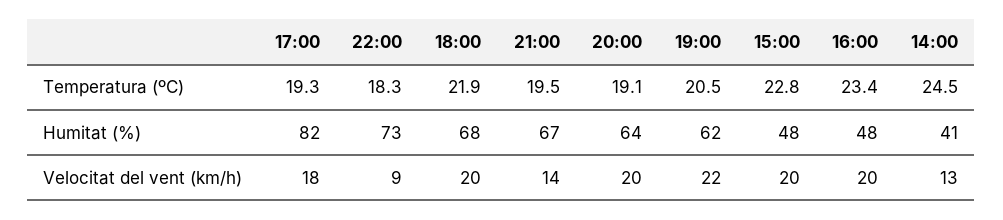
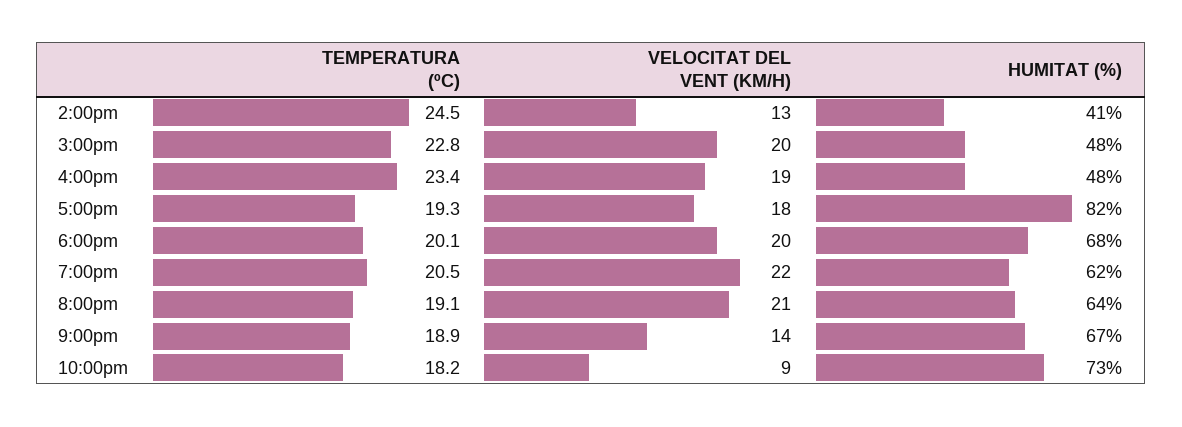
  {
    "17:00": {
      "Temperatura (ºC)": 19.3,
      "Humitat (%)": 82,
      "Velocitat del vent (km/h)": 18
    },
    "22:00": {
-     "Temperatura (ºC)": 18.3,
+     "Temperatura (ºC)": 18.2,
      "Humitat (%)": 73,
      "Velocitat del vent (km/h)": 9
    },
    "18:00": {
-     "Temperatura (ºC)": 21.9,
+     "Temperatura (ºC)": 20.1,
      "Humitat (%)": 68,
      "Velocitat del vent (km/h)": 20
    },
    "21:00": {
-     "Temperatura (ºC)": 19.5,
+     "Temperatura (ºC)": 18.9,
      "Humitat (%)": 67,
      "Velocitat del vent (km/h)": 14
    },
    "20:00": {
      "Temperatura (ºC)": 19.1,
      "Humitat (%)": 64,
-     "Velocitat del vent (km/h)": 20
+     "Velocitat del vent (km/h)": 21
    },
    "19:00": {
      "Temperatura (ºC)": 20.5,
      "Humitat (%)": 62,
      "Velocitat del vent (km/h)": 22
    },
    "15:00": {
      "Temperatura (ºC)": 22.8,
      "Humitat (%)": 48,
      "Velocitat del vent (km/h)": 20
    },
    "16:00": {
      "Temperatura (ºC)": 23.4,
      "Humitat (%)": 48,
-     "Velocitat del vent (km/h)": 20
+     "Velocitat del vent (km/h)": 19
    },
    "14:00": {
      "Temperatura (ºC)": 24.5,
      "Humitat (%)": 41,
      "Velocitat del vent (km/h)": 13
    }
  }

